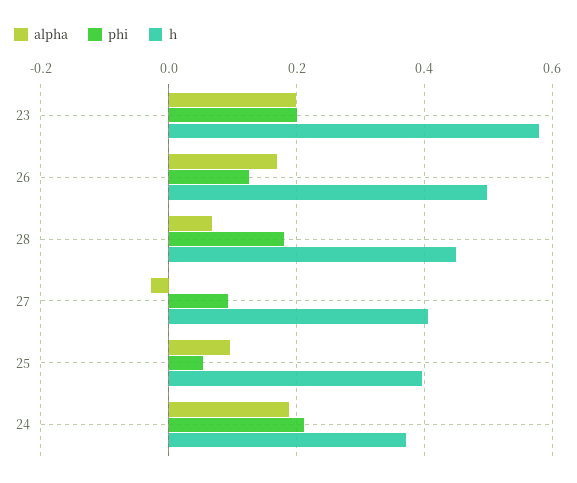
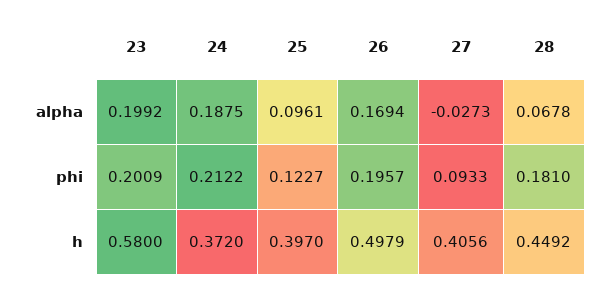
  {
    "alpha": {
      "23": 0.1992,
      "26": 0.1694,
      "28": 0.0678,
      "27": -0.0273,
      "25": 0.0961,
      "24": 0.1875
    },
    "phi": {
      "23": 0.2009,
-     "26": 0.12,
+     "26": 0.1957,
      "28": 0.181,
      "27": 0.0933,
-     "25": 0.06,
+     "25": 0.1227,
      "24": 0.2122
    },
    "h": {
      "23": 0.58,
      "26": 0.4979,
      "28": 0.4492,
      "27": 0.4056,
      "25": 0.397,
      "24": 0.372
    }
  }

